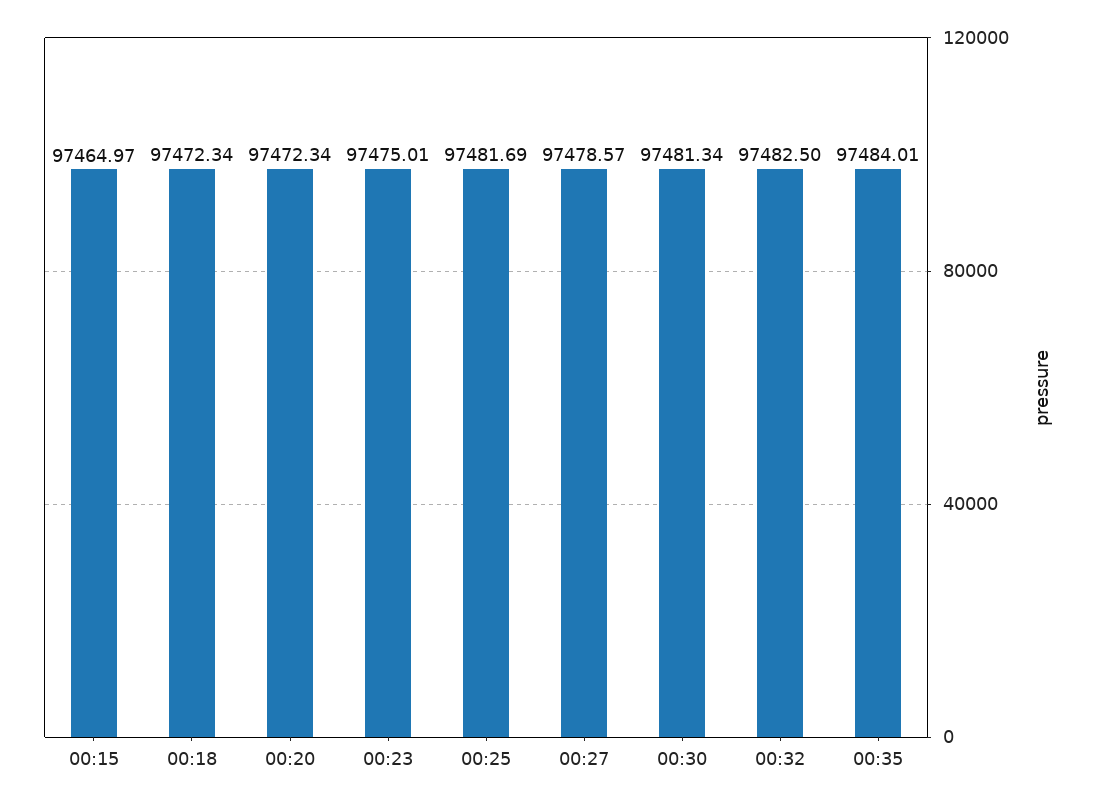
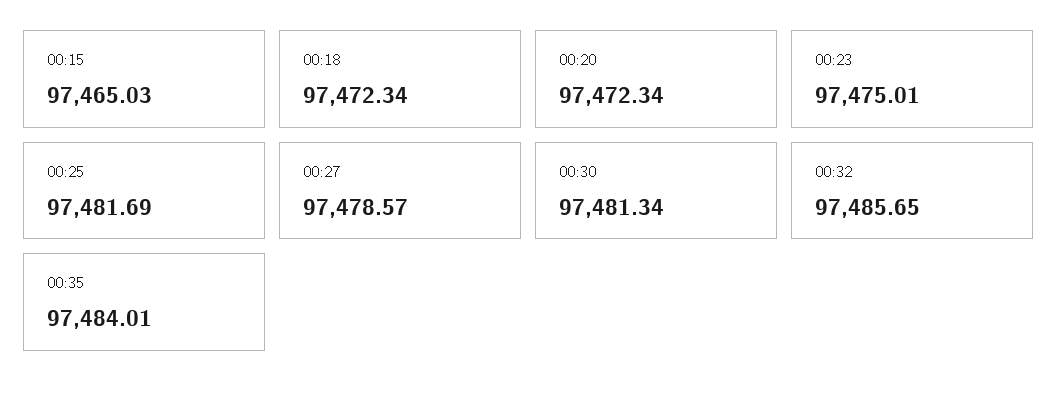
  {
-   "00:15": 97464.97,
+   "00:15": 97465.03,
    "00:18": 97472.34,
    "00:20": 97472.34,
    "00:23": 97475.01,
    "00:25": 97481.69,
    "00:27": 97478.57,
    "00:30": 97481.34,
-   "00:32": 97482.5,
+   "00:32": 97485.65,
    "00:35": 97484.01
  }

